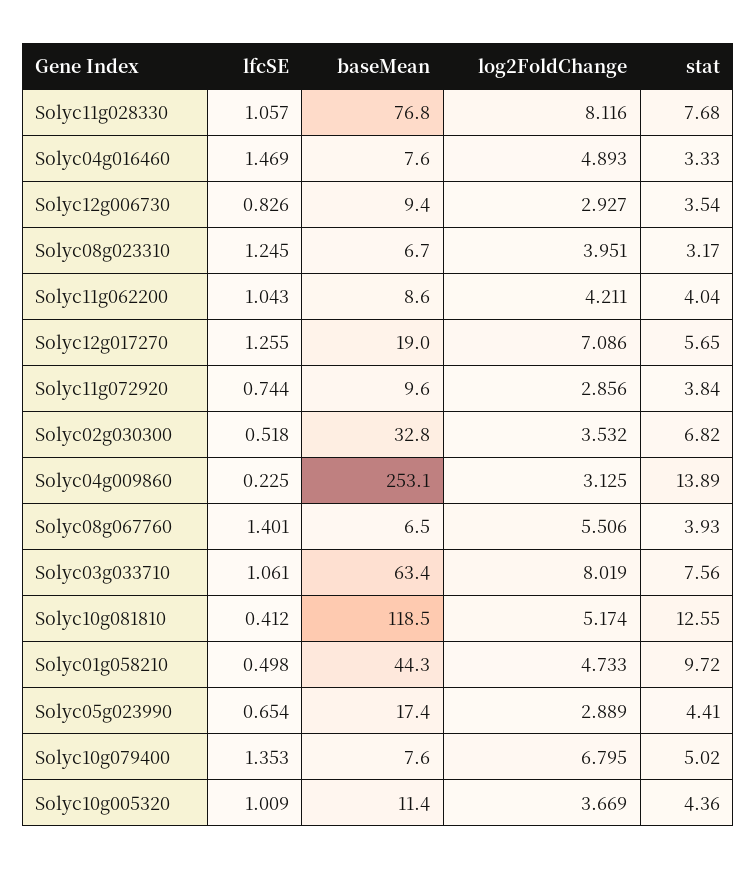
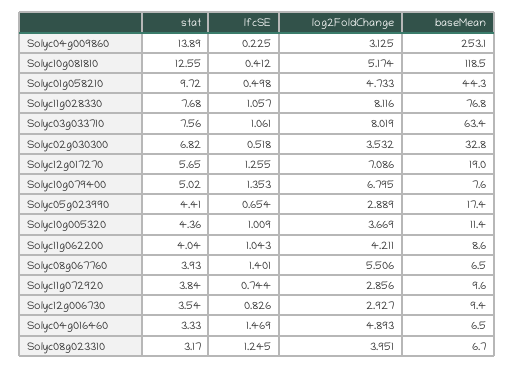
  {
    "lfcSE": {
      "Solyc11g028330": 1.057,
      "Solyc04g016460": 1.469,
      "Solyc12g006730": 0.826,
      "Solyc08g023310": 1.245,
      "Solyc11g062200": 1.043,
      "Solyc12g017270": 1.255,
      "Solyc11g072920": 0.744,
      "Solyc02g030300": 0.518,
      "Solyc04g009860": 0.225,
      "Solyc08g067760": 1.401,
      "Solyc03g033710": 1.061,
      "Solyc10g081810": 0.412,
      "Solyc01g058210": 0.498,
      "Solyc05g023990": 0.654,
      "Solyc10g079400": 1.353,
      "Solyc10g005320": 1.009
    },
    "baseMean": {
      "Solyc11g028330": 76.8,
-     "Solyc04g016460": 7.6,
+     "Solyc04g016460": 6.5,
      "Solyc12g006730": 9.4,
      "Solyc08g023310": 6.7,
      "Solyc11g062200": 8.6,
      "Solyc12g017270": 19,
      "Solyc11g072920": 9.6,
      "Solyc02g030300": 32.8,
      "Solyc04g009860": 253.1,
      "Solyc08g067760": 6.5,
      "Solyc03g033710": 63.4,
      "Solyc10g081810": 118.5,
      "Solyc01g058210": 44.3,
      "Solyc05g023990": 17.4,
      "Solyc10g079400": 7.6,
      "Solyc10g005320": 11.4
    },
    "log2FoldChange": {
      "Solyc11g028330": 8.116,
      "Solyc04g016460": 4.893,
      "Solyc12g006730": 2.927,
      "Solyc08g023310": 3.951,
      "Solyc11g062200": 4.211,
      "Solyc12g017270": 7.086,
      "Solyc11g072920": 2.856,
      "Solyc02g030300": 3.532,
      "Solyc04g009860": 3.125,
      "Solyc08g067760": 5.506,
      "Solyc03g033710": 8.019,
      "Solyc10g081810": 5.174,
      "Solyc01g058210": 4.733,
      "Solyc05g023990": 2.889,
      "Solyc10g079400": 6.795,
      "Solyc10g005320": 3.669
    },
    "stat": {
      "Solyc11g028330": 7.68,
      "Solyc04g016460": 3.33,
      "Solyc12g006730": 3.54,
      "Solyc08g023310": 3.17,
      "Solyc11g062200": 4.04,
      "Solyc12g017270": 5.65,
      "Solyc11g072920": 3.84,
      "Solyc02g030300": 6.82,
      "Solyc04g009860": 13.89,
      "Solyc08g067760": 3.93,
      "Solyc03g033710": 7.56,
      "Solyc10g081810": 12.55,
      "Solyc01g058210": 9.72,
      "Solyc05g023990": 4.41,
      "Solyc10g079400": 5.02,
      "Solyc10g005320": 4.36
    }
  }

